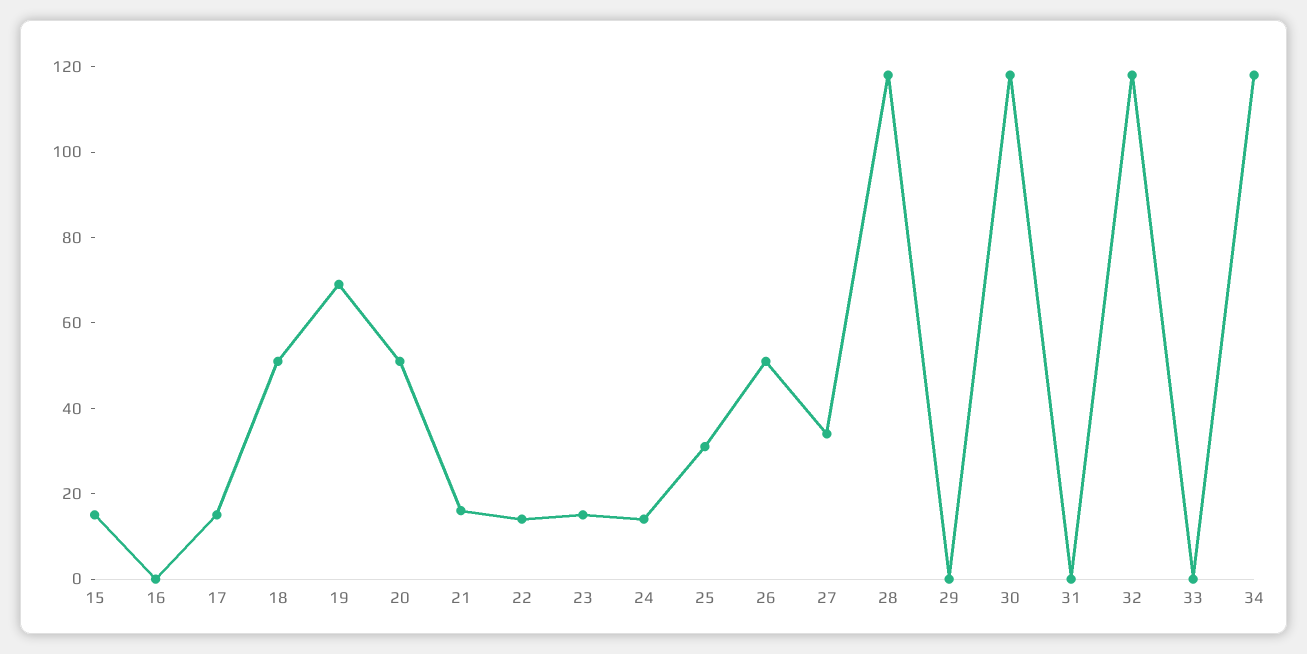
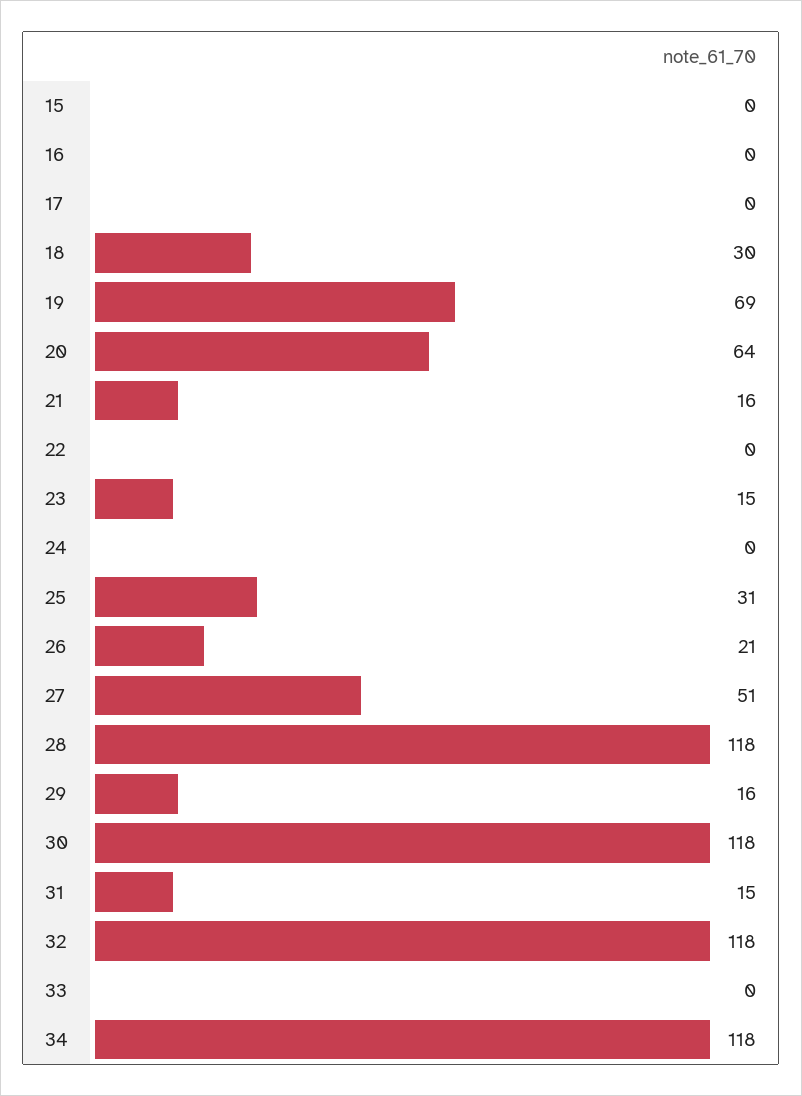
  {
-   "15": 15,
+   "15": 0,
    "16": 0,
-   "17": 15,
+   "17": 0,
-   "18": 50,
+   "18": 30,
    "19": 69,
-   "20": 50,
+   "20": 64,
    "21": 16,
-   "22": 15,
+   "22": 0,
    "23": 15,
-   "24": 15,
+   "24": 0,
    "25": 31,
-   "26": 50,
+   "26": 21,
-   "27": 35,
+   "27": 51,
    "28": 118,
-   "29": 0,
+   "29": 16,
    "30": 118,
-   "31": 0,
+   "31": 15,
    "32": 118,
    "33": 0,
    "34": 118
  }

